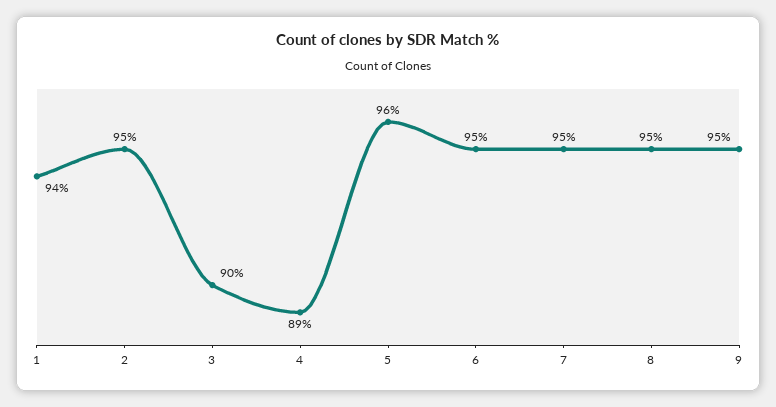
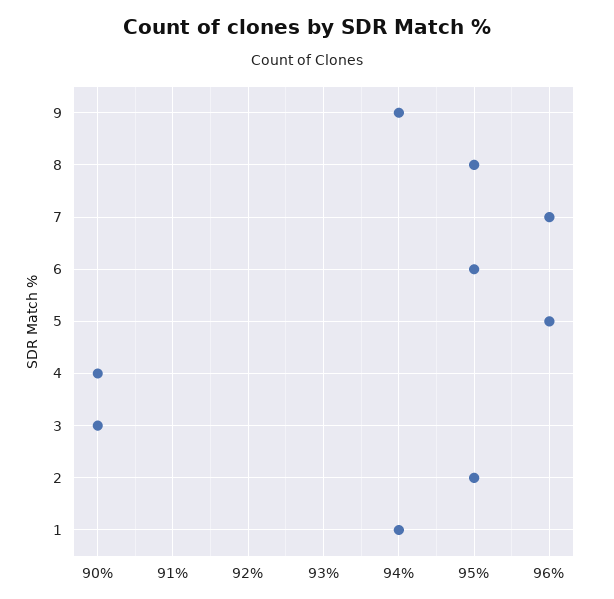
  {
    "1": 94,
    "2": 95,
    "3": 90,
-   "4": 89,
+   "4": 90,
    "5": 96,
    "6": 95,
-   "7": 95,
+   "7": 96,
    "8": 95,
-   "9": 95
+   "9": 94
  }

